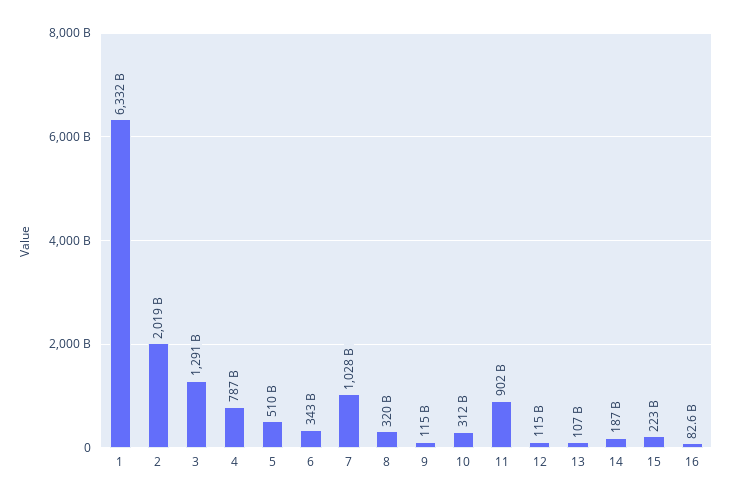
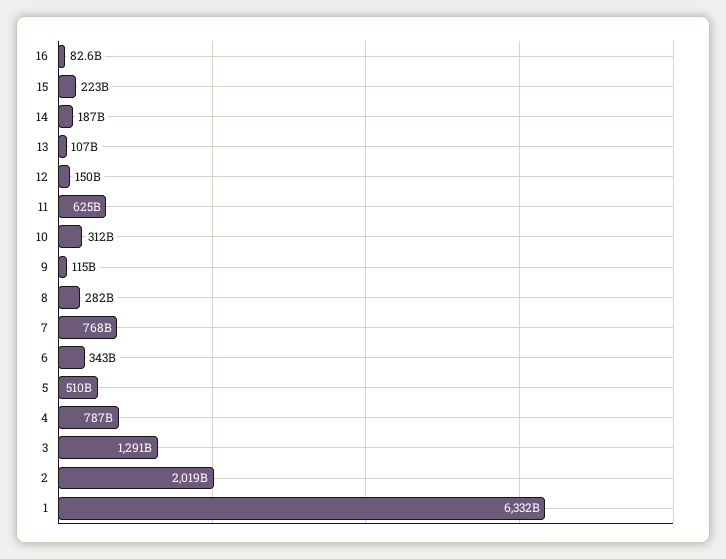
  {
    "1": 6332000000000,
    "2": 2019000000000,
    "3": 1291000000000,
    "4": 787000000000,
    "5": 510000000000,
    "6": 343000000000,
-   "7": 1028000000000,
+   "7": 768000000000,
-   "8": 320000000000,
+   "8": 282000000000,
    "9": 115000000000,
    "10": 312000000000,
-   "11": 902000000000,
+   "11": 625000000000,
-   "12": 115000000000,
+   "12": 150000000000,
    "13": 107000000000,
    "14": 187000000000,
    "15": 223000000000,
    "16": 82600000000
  }

